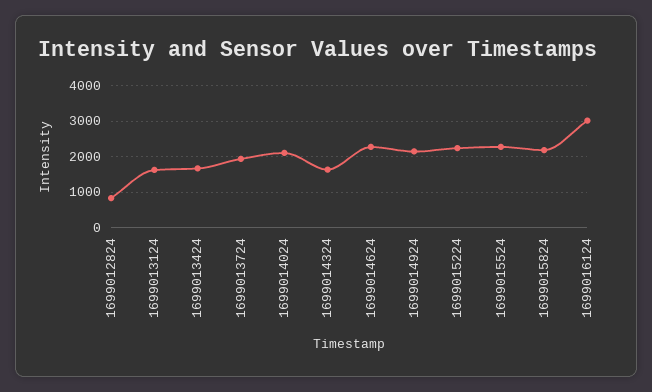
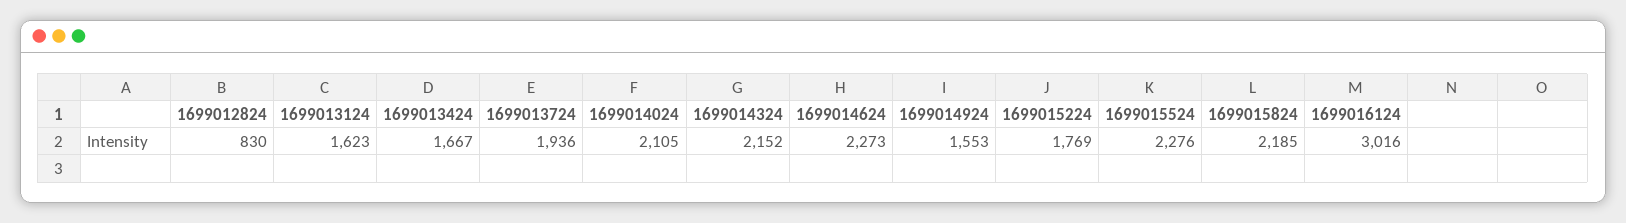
  {
    "1699012824": 830,
    "1699013124": 1623,
    "1699013424": 1667,
    "1699013724": 1936,
    "1699014024": 2105,
-   "1699014324": 1600,
+   "1699014324": 2152,
    "1699014624": 2273,
-   "1699014924": 2200,
+   "1699014924": 1553,
-   "1699015224": 2200,
+   "1699015224": 1769,
    "1699015524": 2276,
    "1699015824": 2185,
    "1699016124": 3016
  }

